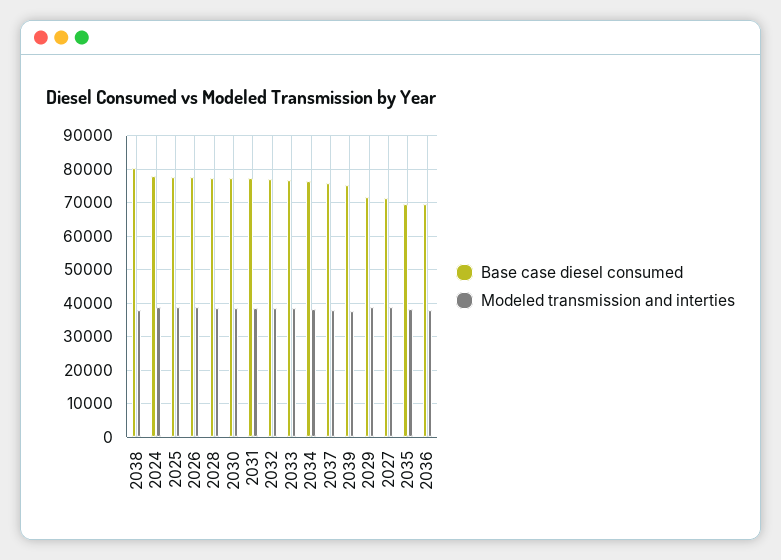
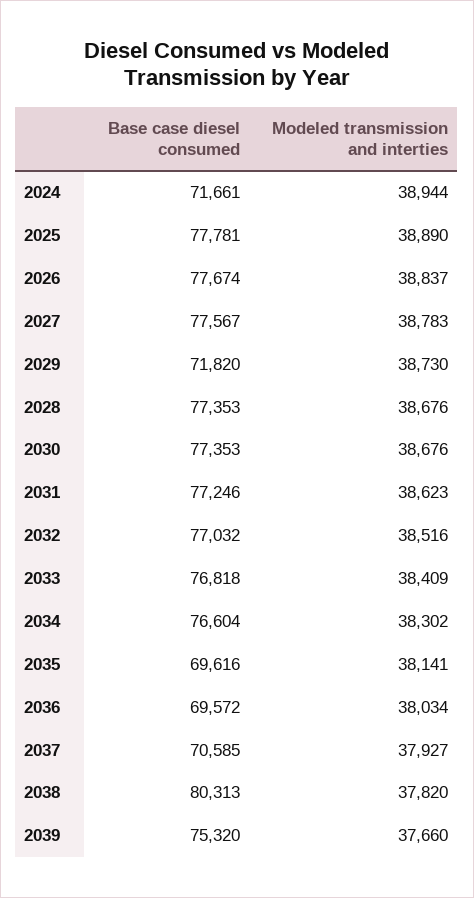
  {
    "Base case diesel consumed": {
      "2038": 80313,
-     "2024": 78000,
+     "2024": 71661,
      "2025": 77781,
      "2026": 77674,
      "2028": 77353,
      "2030": 77353,
      "2031": 77246,
      "2032": 77032,
      "2033": 76818,
      "2034": 76604,
-     "2037": 76000,
+     "2037": 70585,
      "2039": 75320,
      "2029": 71820,
-     "2027": 72000,
+     "2027": 77567,
      "2035": 69616,
      "2036": 69572
    },
    "Modeled transmission and interties": {
      "2038": 37820,
      "2024": 38944,
      "2025": 38890,
      "2026": 38837,
      "2028": 38676,
      "2030": 38676,
      "2031": 38623,
      "2032": 38516,
      "2033": 38409,
      "2034": 38302,
      "2037": 37927,
      "2039": 37660,
      "2029": 38730,
      "2027": 38783,
      "2035": 38141,
      "2036": 38034
    }
  }

